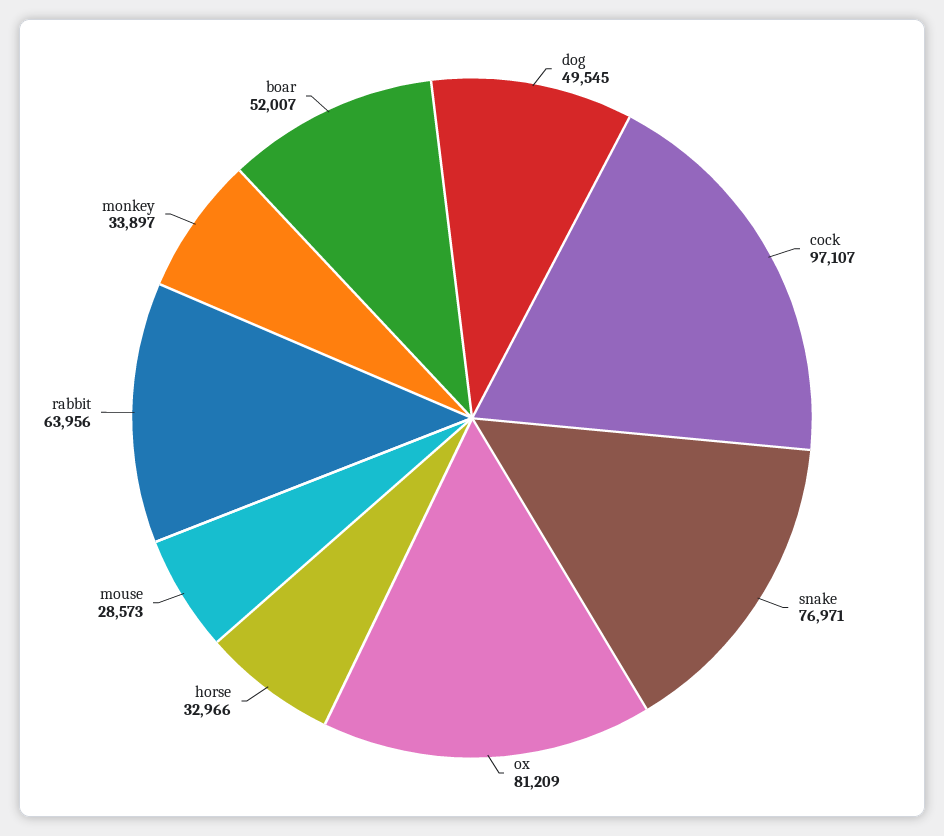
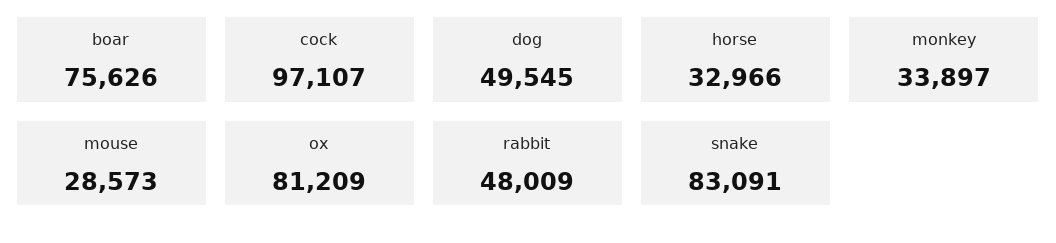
  {
    "dog": 49545,
    "cock": 97107,
-   "snake": 76971,
+   "snake": 83091,
    "ox": 81209,
    "horse": 32966,
    "mouse": 28573,
-   "rabbit": 63956,
+   "rabbit": 48009,
    "monkey": 33897,
-   "boar": 52007
+   "boar": 75626
  }

